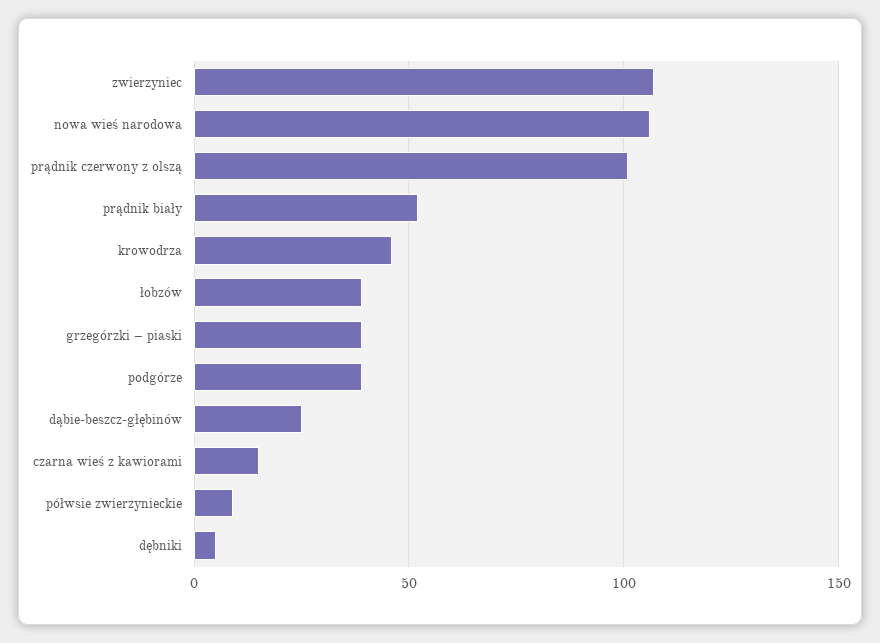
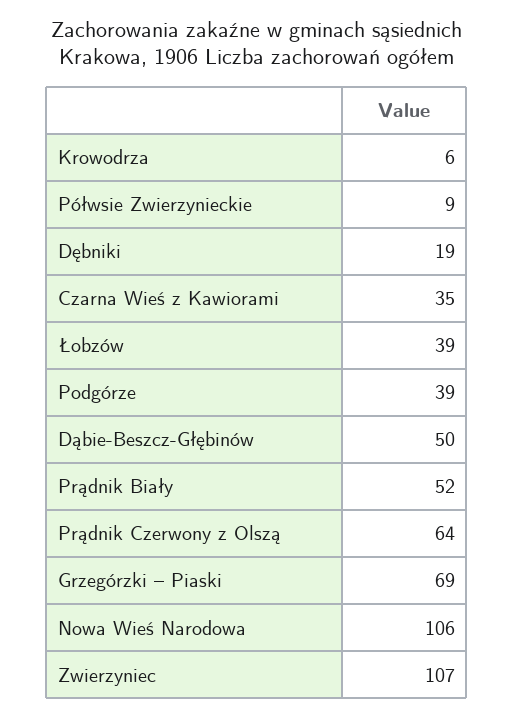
  {
    "zwierzyniec": 107,
    "nowa wieś narodowa": 106,
-   "prądnik czerwony z olszą": 100,
+   "prądnik czerwony z olszą": 64,
    "prądnik biały": 52,
-   "krowodrza": 45,
+   "krowodrza": 6,
    "łobzów": 39,
-   "grzegórzki – piaski": 40,
+   "grzegórzki – piaski": 69,
    "podgórze": 39,
-   "dąbie-beszcz-głębinów": 25,
+   "dąbie-beszcz-głębinów": 50,
-   "czarna wieś z kawiorami": 15,
+   "czarna wieś z kawiorami": 35,
    "półwsie zwierzynieckie": 9,
-   "dębniki": 5
+   "dębniki": 19
  }

